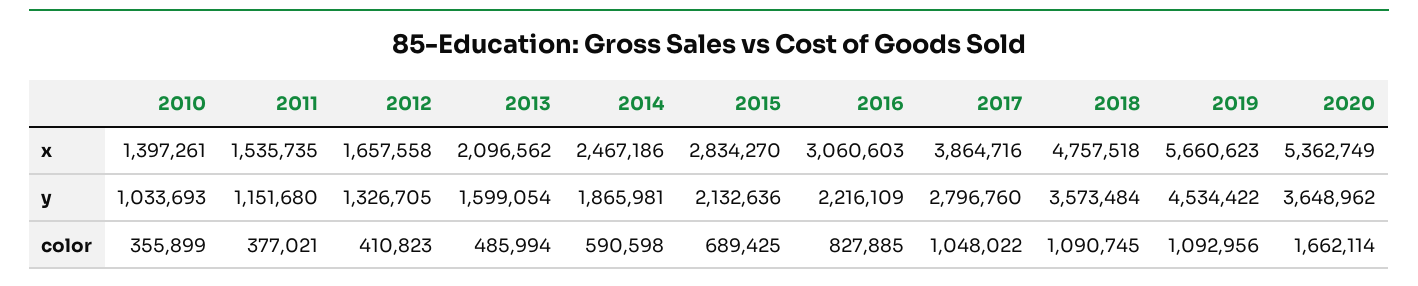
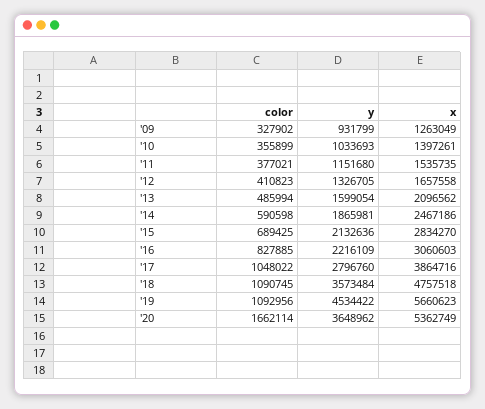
  {
    "2010": {
      "x": 1397261,
      "y": 1033693,
      "color": 355899
    },
    "2011": {
      "x": 1535735,
      "y": 1151680,
      "color": 377021
    },
    "2012": {
      "x": 1657558,
      "y": 1326705,
      "color": 410823
    },
    "2013": {
      "x": 2096562,
      "y": 1599054,
      "color": 485994
    },
    "2014": {
      "x": 2467186,
      "y": 1865981,
      "color": 590598
    },
    "2015": {
      "x": 2834270,
      "y": 2132636,
      "color": 689425
    },
    "2016": {
      "x": 3060603,
      "y": 2216109,
      "color": 827885
    },
    "2017": {
      "x": 3864716,
      "y": 2796760,
      "color": 1048022
    },
    "2018": {
      "x": 4757518,
      "y": 3573484,
      "color": 1090745
    },
    "2019": {
      "x": 5660623,
      "y": 4534422,
      "color": 1092956
    },
    "2020": {
      "x": 5362749,
      "y": 3648962,
      "color": 1662114
-   }
+   },
+   "'09": {
+     "color": 327902,
+     "y": 931799,
+     "x": 1263049
+   }
  }

